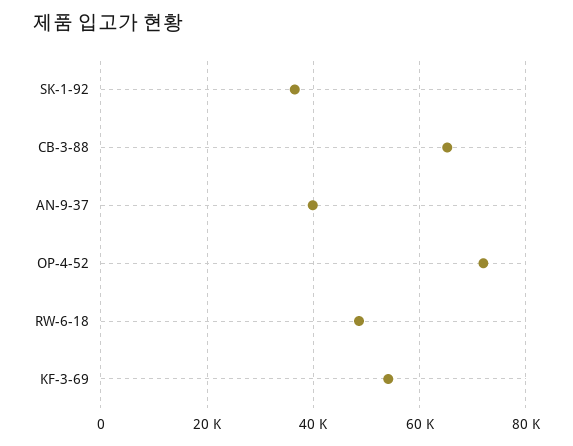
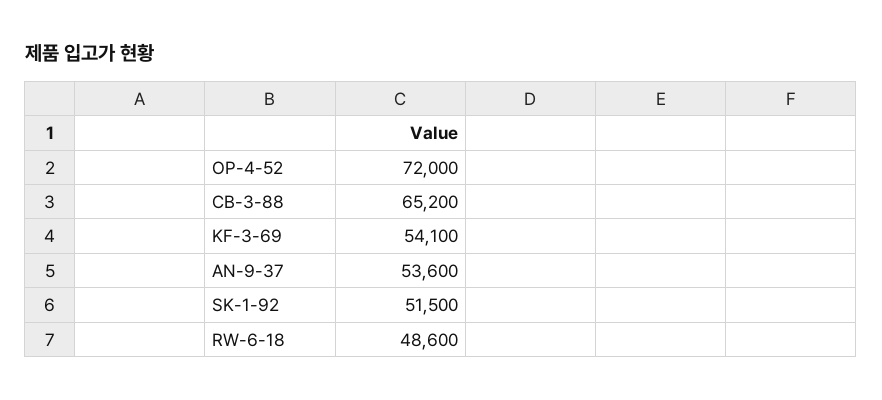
  {
-   "SK-1-92": 36000,
+   "SK-1-92": 51500,
    "CB-3-88": 65200,
-   "AN-9-37": 40000,
+   "AN-9-37": 53600,
    "OP-4-52": 72000,
    "RW-6-18": 48600,
    "KF-3-69": 54100
  }

